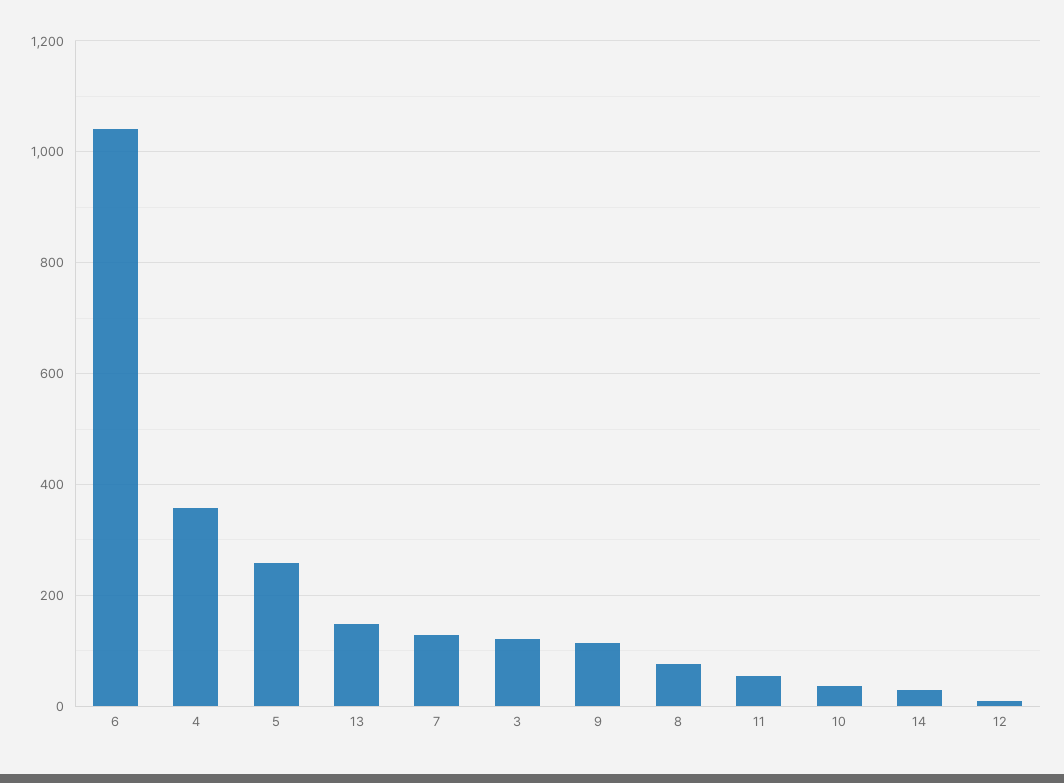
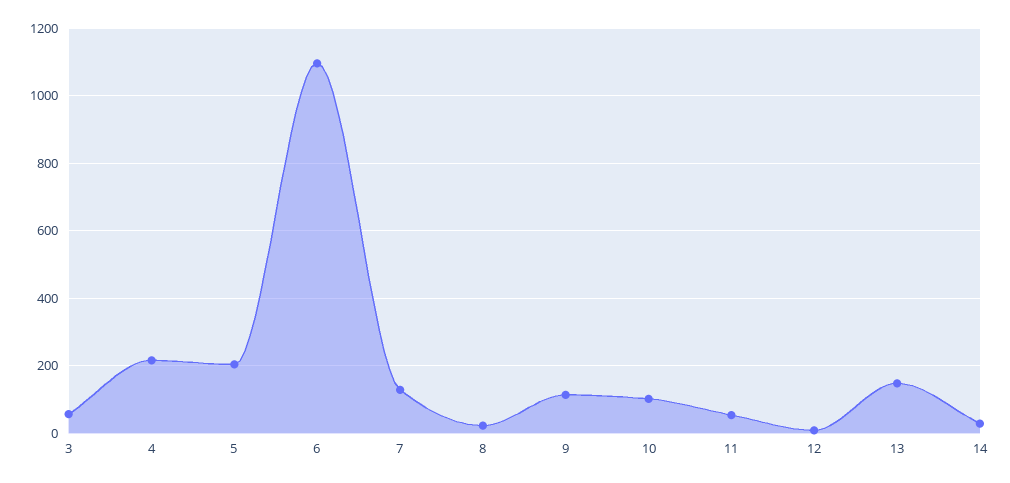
  {
-   "6": 1040,
+   "6": 1100,
-   "4": 360,
+   "4": 220,
-   "5": 260,
+   "5": 200,
    "13": 140,
    "7": 120,
-   "3": 120,
+   "3": 60,
    "9": 120,
-   "8": 80,
+   "8": 20,
    "11": 60,
-   "10": 40,
+   "10": 100,
    "14": 20,
    "12": 0
  }

